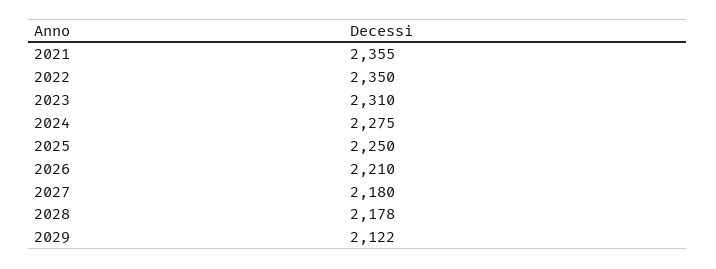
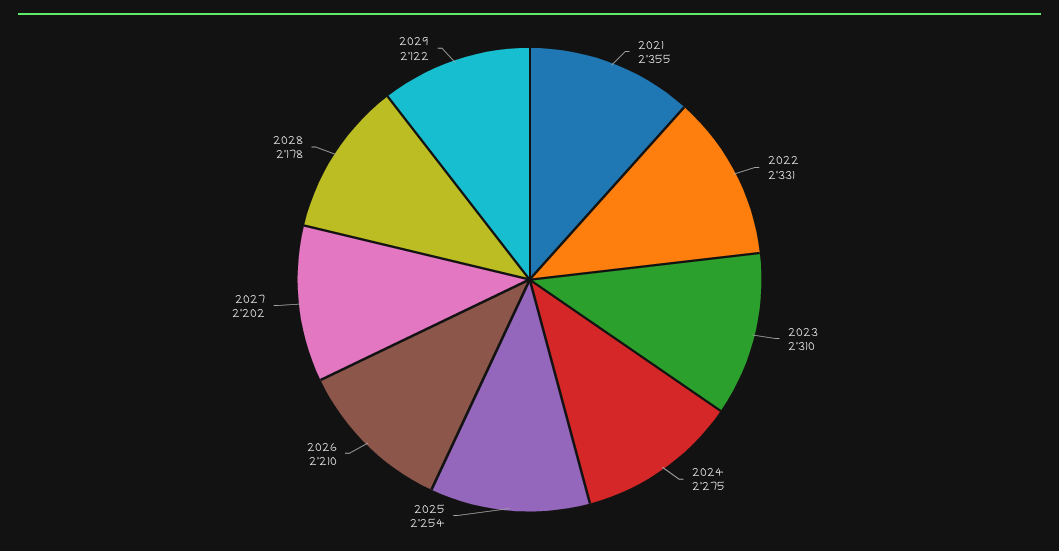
  {
    "2021": 2355,
-   "2022": 2350,
+   "2022": 2331,
    "2023": 2310,
    "2024": 2275,
-   "2025": 2250,
+   "2025": 2254,
    "2026": 2210,
-   "2027": 2180,
+   "2027": 2202,
    "2028": 2178,
    "2029": 2122
  }

